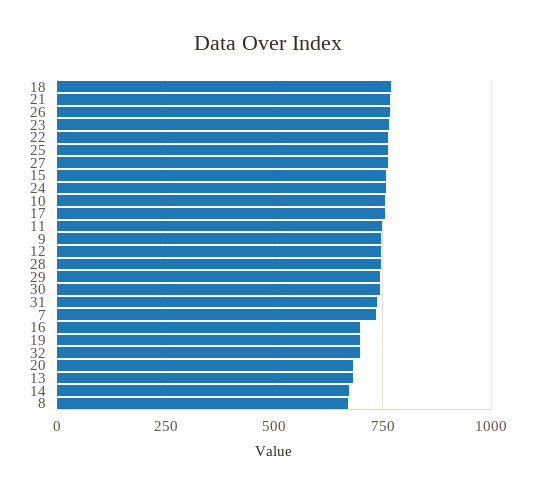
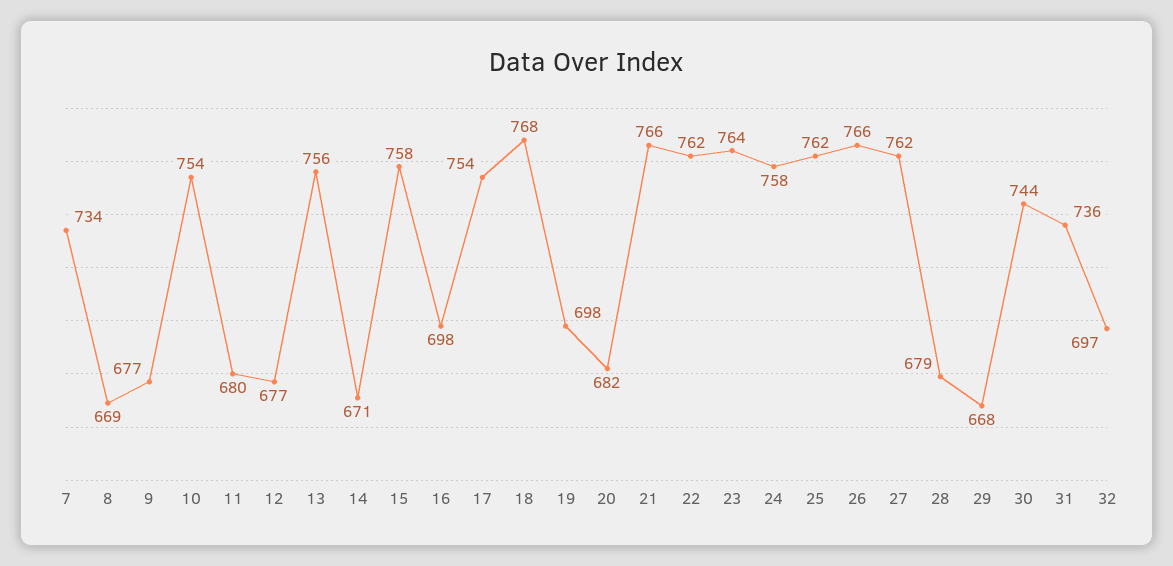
  {
    "18": 768,
    "21": 766,
    "26": 766,
    "23": 764,
    "22": 762,
    "25": 762,
    "27": 762,
    "15": 758,
    "24": 758,
    "10": 754,
    "17": 754,
-   "11": 750,
+   "11": 680,
-   "9": 750,
+   "9": 677,
-   "12": 750,
+   "12": 677,
-   "28": 750,
+   "28": 679,
-   "29": 750,
+   "29": 668,
    "30": 744,
    "31": 736,
    "7": 734,
    "16": 698,
    "19": 698,
    "32": 697,
    "20": 682,
-   "13": 675,
+   "13": 756,
    "14": 671,
    "8": 669
  }

